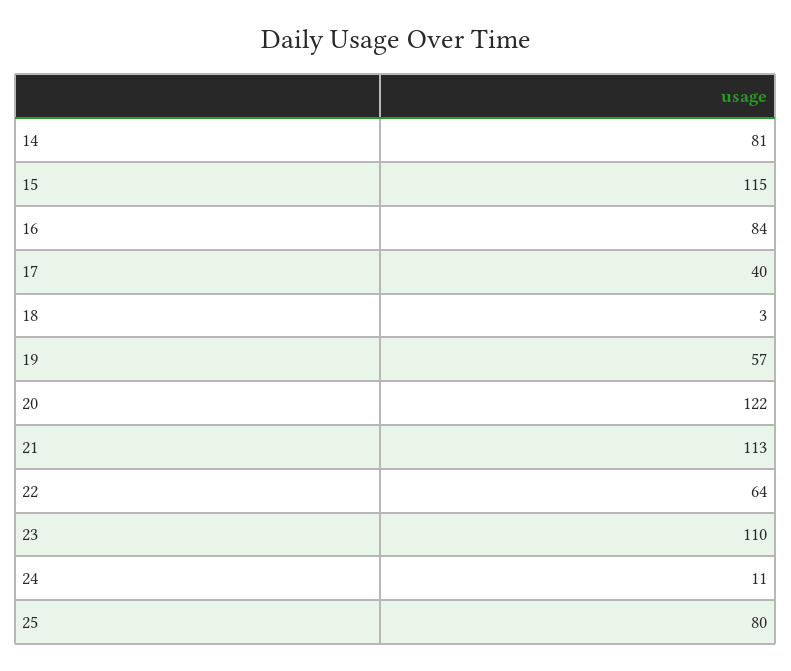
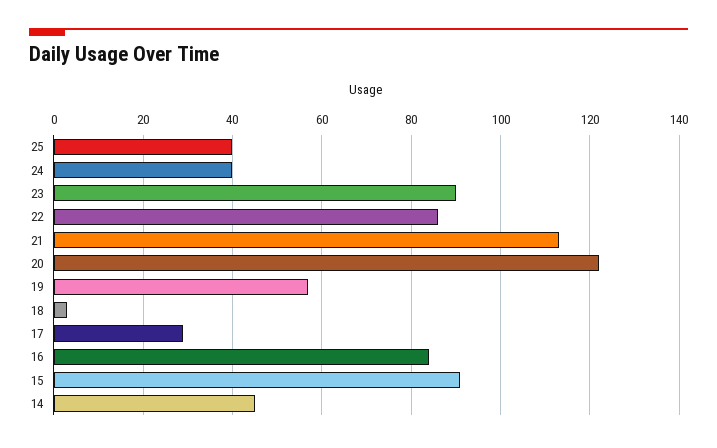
  {
-   "14": 81,
+   "14": 45,
-   "15": 115,
+   "15": 90,
    "16": 84,
-   "17": 40,
+   "17": 30,
    "18": 3,
    "19": 57,
    "20": 122,
    "21": 113,
-   "22": 64,
+   "22": 85,
-   "23": 110,
+   "23": 90,
-   "24": 11,
+   "24": 40,
-   "25": 80
+   "25": 40
  }

